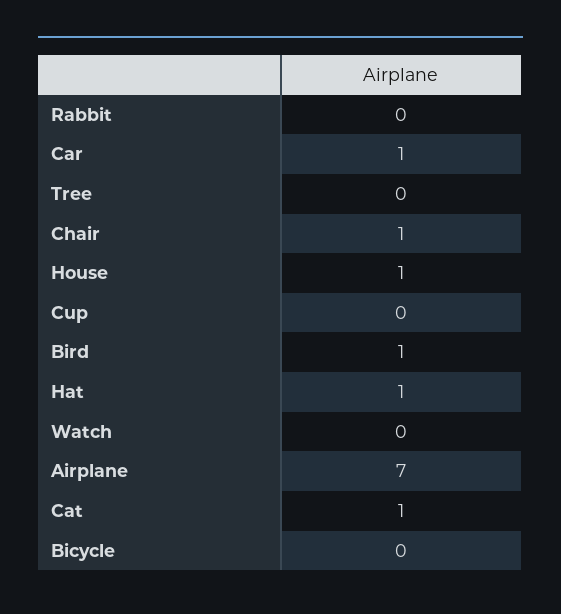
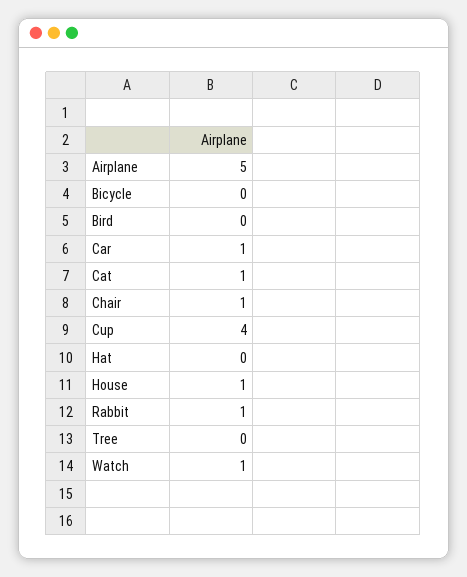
  {
-   "Rabbit": 0,
+   "Rabbit": 1,
    "Car": 1,
    "Tree": 0,
    "Chair": 1,
    "House": 1,
-   "Cup": 0,
+   "Cup": 4,
-   "Bird": 1,
+   "Bird": 0,
-   "Hat": 1,
+   "Hat": 0,
-   "Watch": 0,
+   "Watch": 1,
-   "Airplane": 7,
+   "Airplane": 5,
    "Cat": 1,
    "Bicycle": 0
  }

